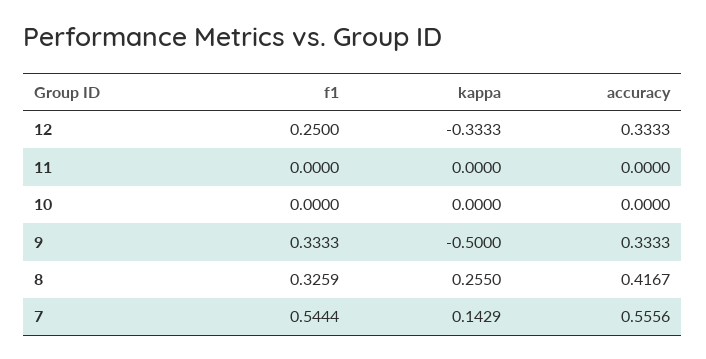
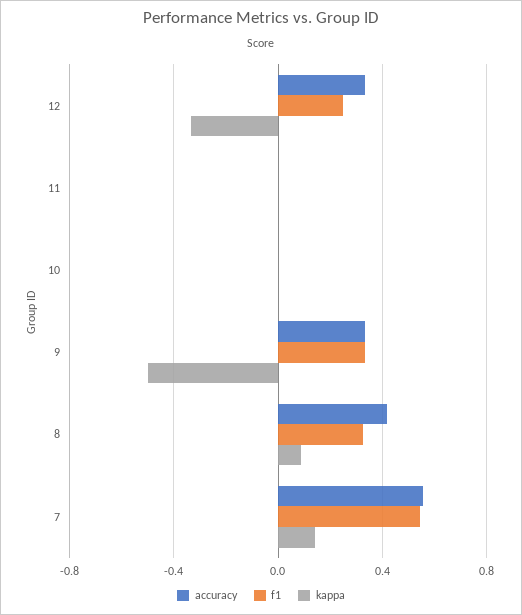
  {
    "f1": {
      "12": 0.25,
      "11": 0,
      "10": 0,
      "9": 0.3333,
      "8": 0.3259,
      "7": 0.5444
    },
    "kappa": {
      "12": -0.3333,
      "11": 0,
      "10": 0,
      "9": -0.5,
-     "8": 0.255,
+     "8": 0.1,
      "7": 0.1429
    },
    "accuracy": {
      "12": 0.3333,
      "11": 0,
      "10": 0,
      "9": 0.3333,
      "8": 0.4167,
      "7": 0.5556
    }
  }

